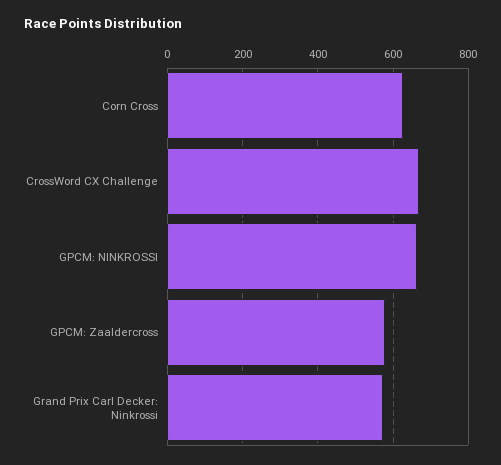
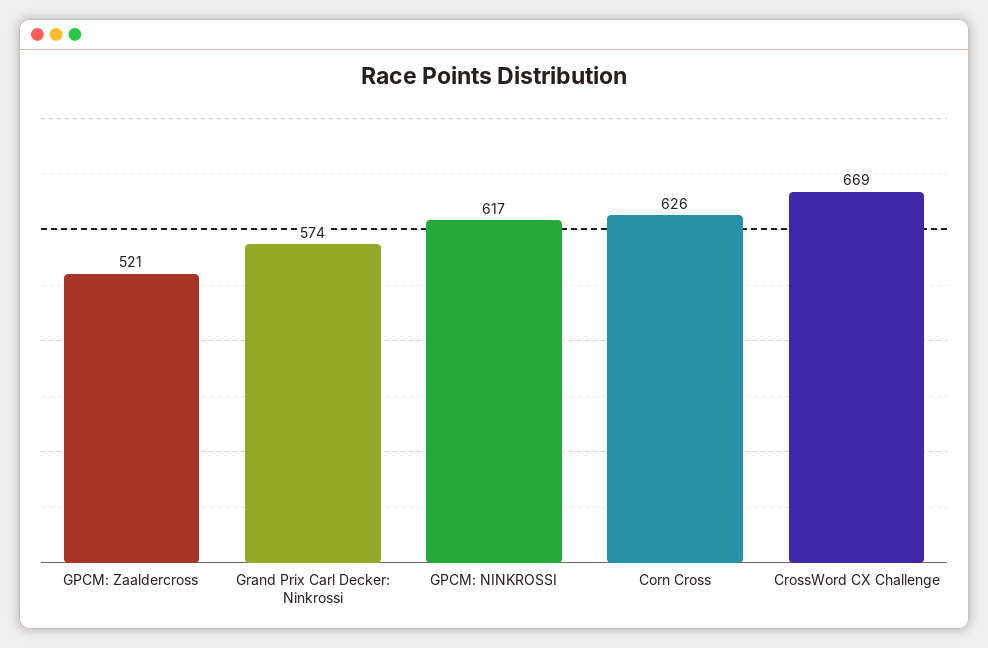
  {
    "Corn Cross": 626,
    "CrossWord CX Challenge": 669,
-   "GPCM: NINKROSSI": 660,
+   "GPCM: NINKROSSI": 617,
-   "GPCM: Zaaldercross": 580,
+   "GPCM: Zaaldercross": 521,
    "Grand Prix Carl Decker: Ninkrossi": 574
  }

